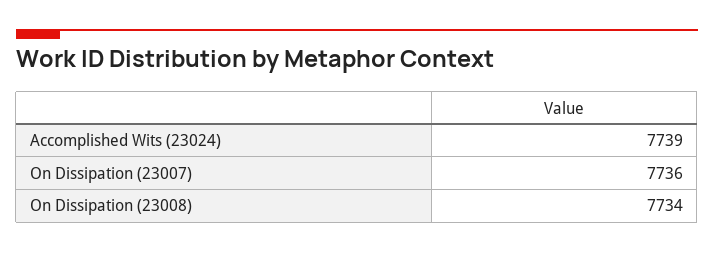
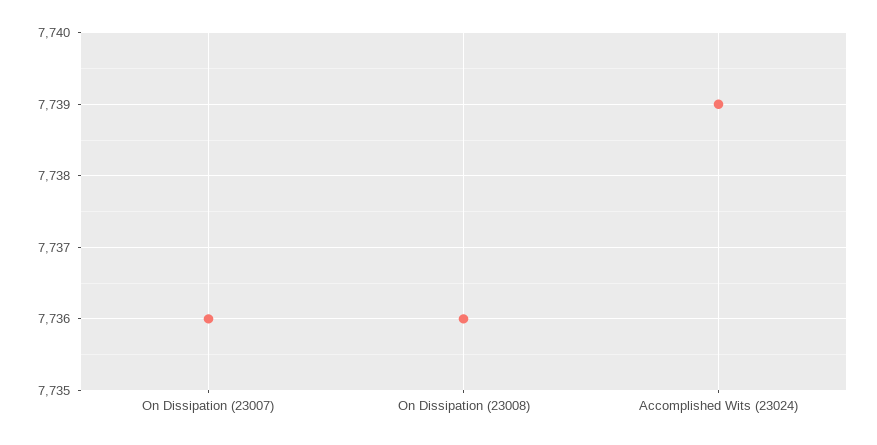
  {
    "Accomplished Wits (23024)": 7739,
    "On Dissipation (23007)": 7736,
-   "On Dissipation (23008)": 7734
+   "On Dissipation (23008)": 7736
  }

